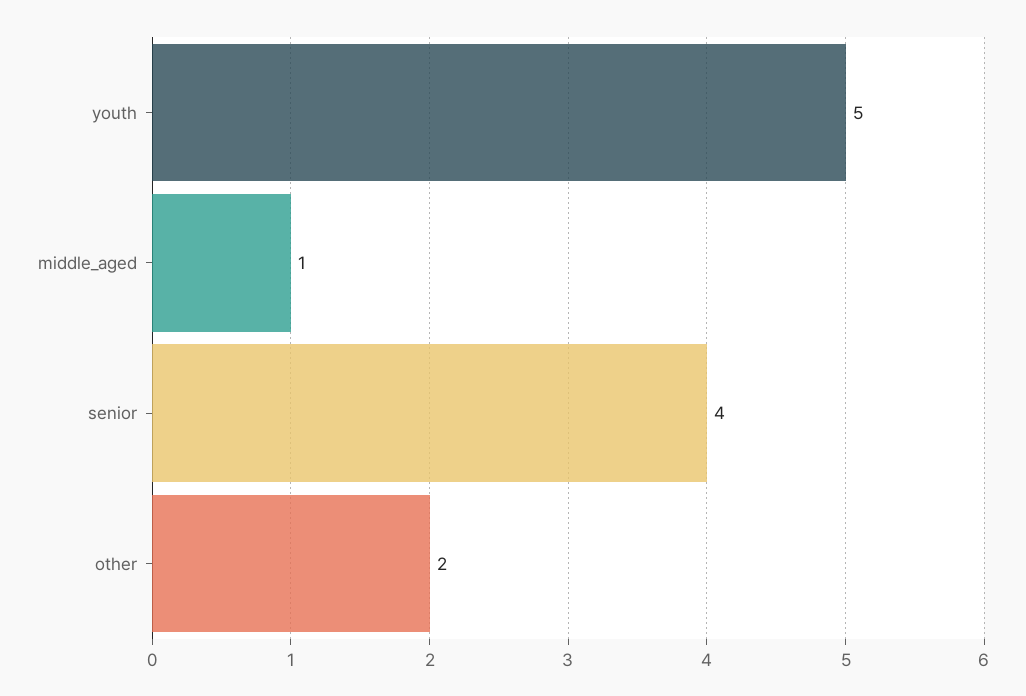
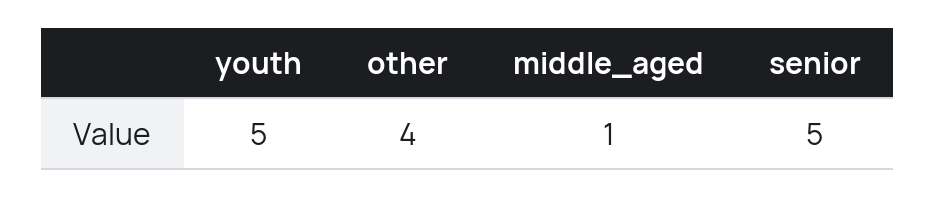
  {
    "youth": 5,
    "middle_aged": 1,
-   "senior": 4,
+   "senior": 5,
-   "other": 2
+   "other": 4
  }

